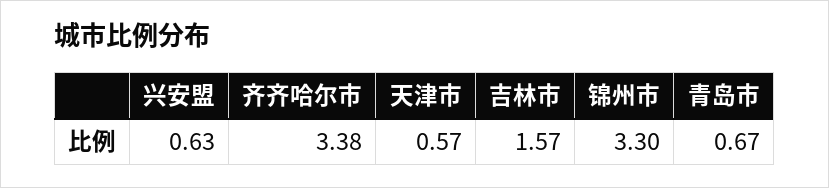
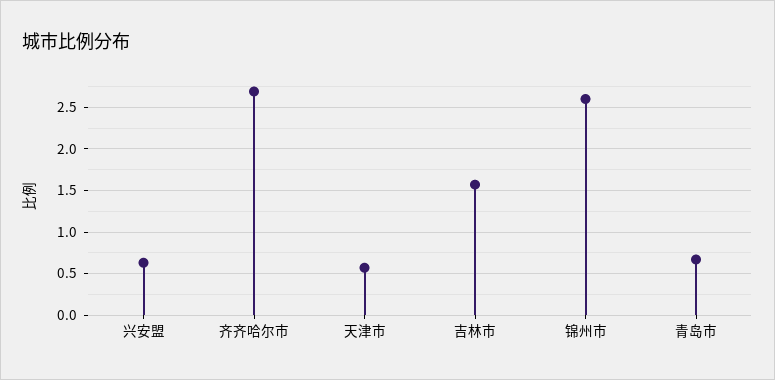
  {
    "兴安盟": 0.63,
-   "齐齐哈尔市": 3.38,
+   "齐齐哈尔市": 2.7,
    "天津市": 0.57,
    "吉林市": 1.57,
-   "锦州市": 3.3,
+   "锦州市": 2.6,
    "青岛市": 0.67
  }

